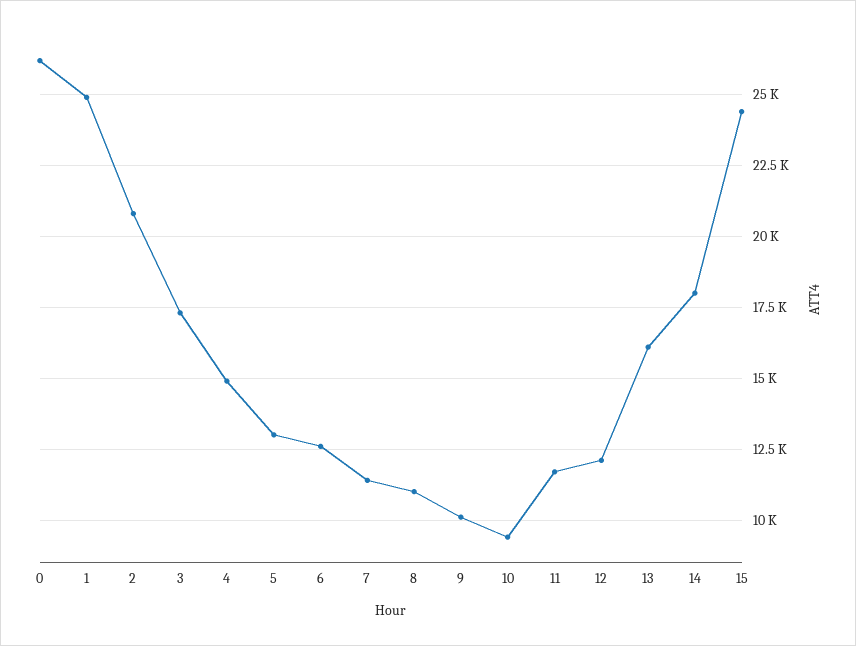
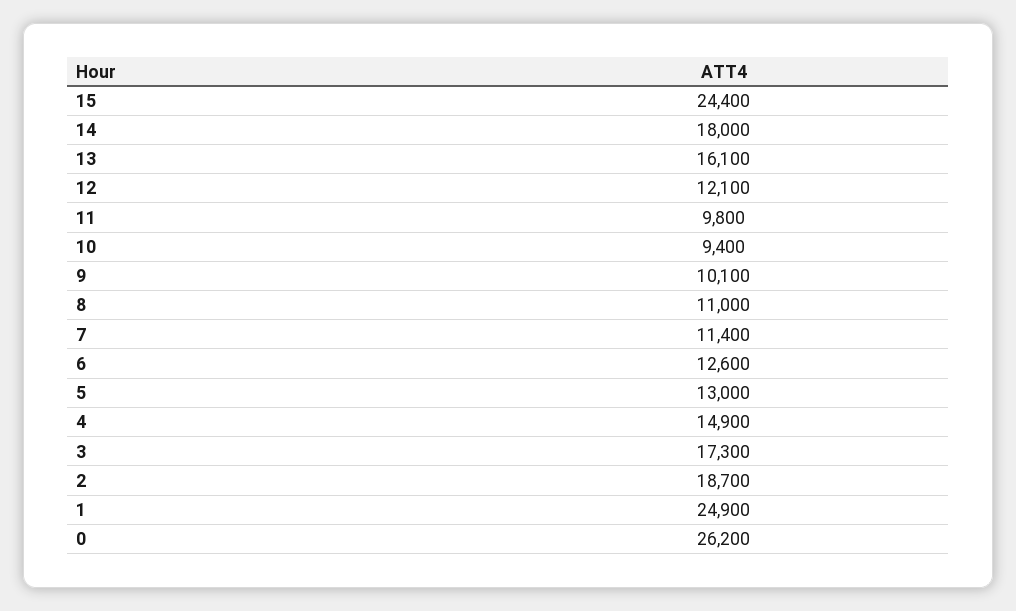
  {
    "0": 26200,
    "1": 24900,
-   "2": 20750,
+   "2": 18700,
    "3": 17300,
    "4": 14900,
    "5": 13000,
    "6": 12600,
    "7": 11400,
    "8": 11000,
    "9": 10100,
    "10": 9400,
-   "11": 11750,
+   "11": 9800,
    "12": 12100,
    "13": 16100,
    "14": 18000,
    "15": 24400
  }

